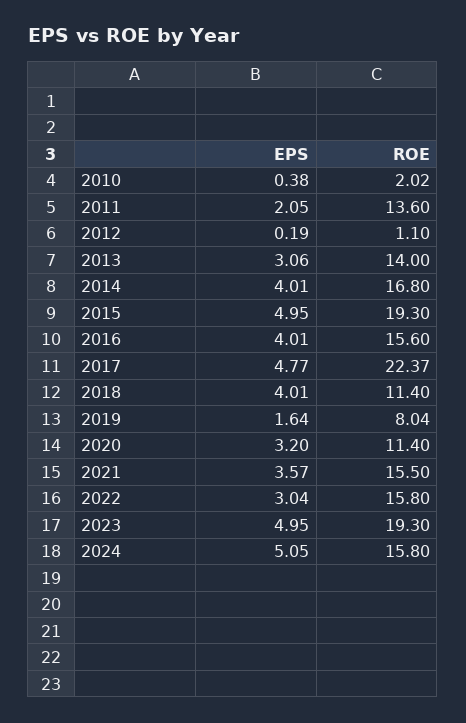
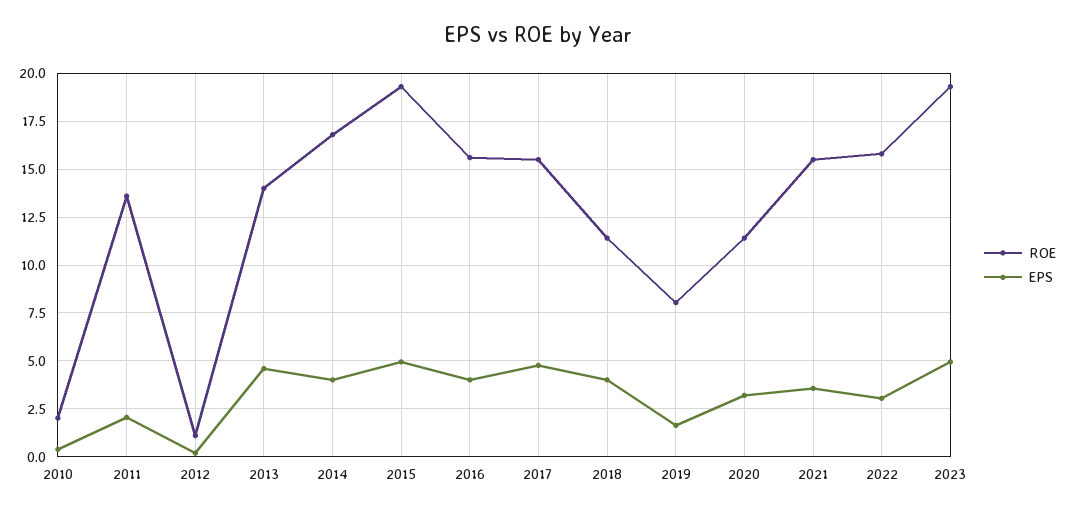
  {
    "EPS": {
      "2010": 0.38,
      "2011": 2.05,
      "2012": 0.19,
-     "2013": 3.06,
+     "2013": 4.5,
      "2014": 4.01,
      "2015": 4.95,
      "2016": 4.01,
      "2017": 4.77,
      "2018": 4.01,
      "2019": 1.64,
      "2020": 3.2,
      "2021": 3.57,
      "2022": 3.04,
-     "2023": 4.95,
+     "2023": 4.95
-     "2024": 5.05
    },
    "ROE": {
      "2010": 2.02,
      "2011": 13.6,
      "2012": 1.1,
      "2013": 14,
      "2014": 16.8,
      "2015": 19.3,
      "2016": 15.6,
-     "2017": 22.37,
+     "2017": 15.5,
      "2018": 11.4,
      "2019": 8.04,
      "2020": 11.4,
      "2021": 15.5,
      "2022": 15.8,
-     "2023": 19.3,
+     "2023": 19.3
-     "2024": 15.8
    }
  }

